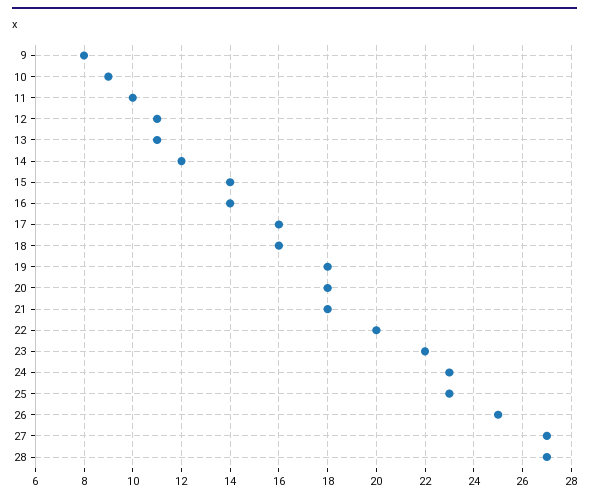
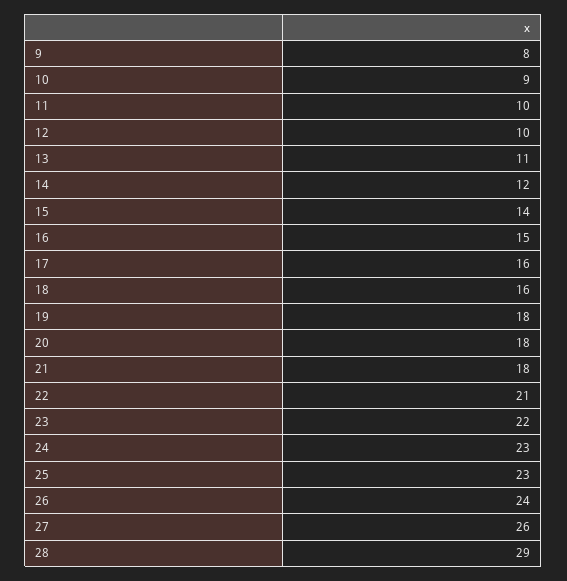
  {
    "9": 8,
    "10": 9,
    "11": 10,
-   "12": 11,
+   "12": 10,
    "13": 11,
    "14": 12,
    "15": 14,
-   "16": 14,
+   "16": 15,
    "17": 16,
    "18": 16,
    "19": 18,
    "20": 18,
    "21": 18,
-   "22": 20,
+   "22": 21,
    "23": 22,
    "24": 23,
    "25": 23,
-   "26": 25,
+   "26": 24,
-   "27": 27,
+   "27": 26,
-   "28": 27
+   "28": 29
  }

